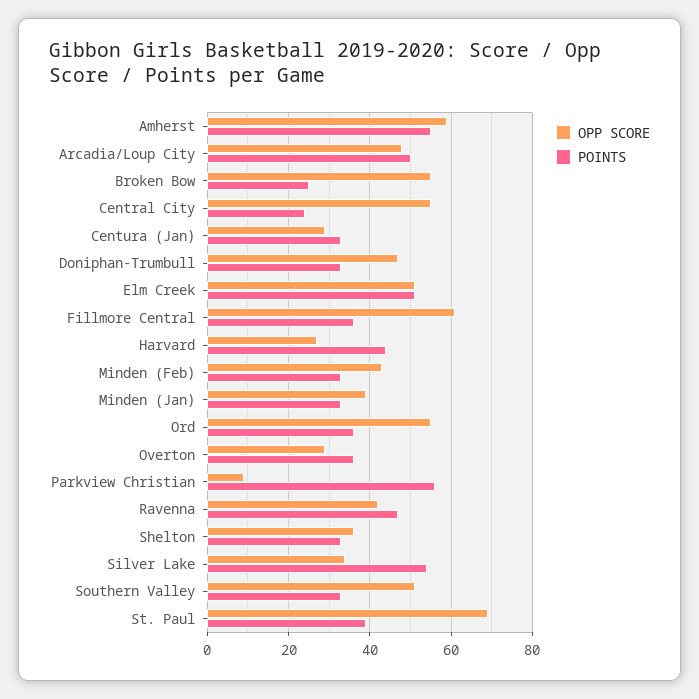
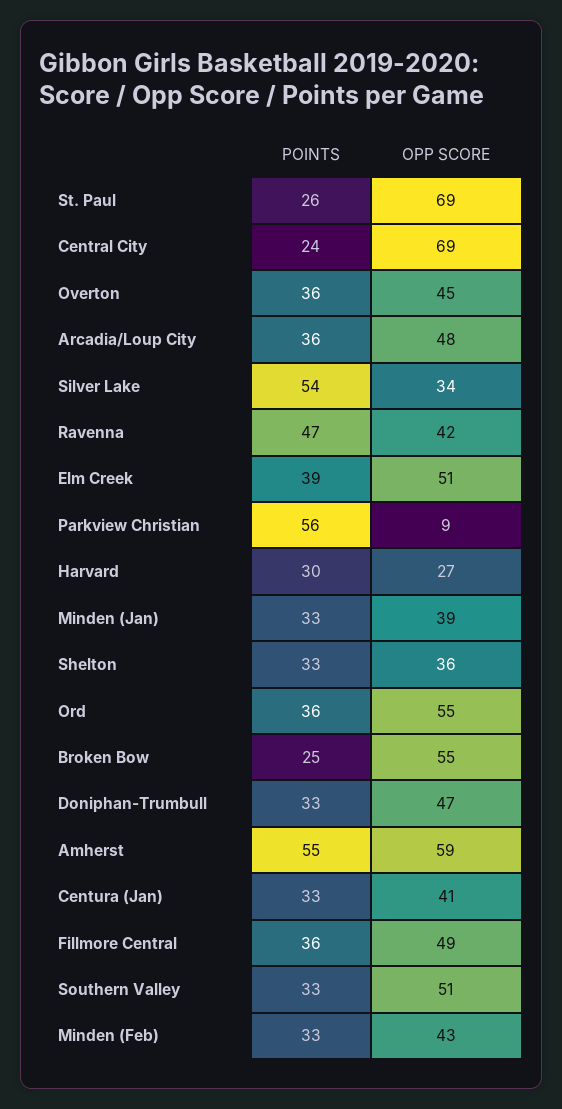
  {
    "OPP SCORE": {
      "Amherst": 59,
      "Arcadia/Loup City": 48,
      "Broken Bow": 55,
-     "Central City": 55,
+     "Central City": 69,
-     "Centura (Jan)": 30,
+     "Centura (Jan)": 41,
      "Doniphan-Trumbull": 47,
      "Elm Creek": 51,
-     "Fillmore Central": 60,
+     "Fillmore Central": 49,
      "Harvard": 27,
      "Minden (Feb)": 43,
      "Minden (Jan)": 39,
      "Ord": 55,
-     "Overton": 30,
+     "Overton": 45,
      "Parkview Christian": 9,
      "Ravenna": 42,
      "Shelton": 36,
      "Silver Lake": 34,
      "Southern Valley": 51,
      "St. Paul": 69
    },
    "POINTS": {
      "Amherst": 55,
-     "Arcadia/Loup City": 50,
+     "Arcadia/Loup City": 36,
      "Broken Bow": 25,
      "Central City": 24,
      "Centura (Jan)": 33,
      "Doniphan-Trumbull": 33,
-     "Elm Creek": 50,
+     "Elm Creek": 39,
      "Fillmore Central": 36,
-     "Harvard": 45,
+     "Harvard": 30,
      "Minden (Feb)": 33,
      "Minden (Jan)": 33,
      "Ord": 36,
      "Overton": 36,
      "Parkview Christian": 56,
      "Ravenna": 47,
      "Shelton": 33,
      "Silver Lake": 54,
      "Southern Valley": 33,
-     "St. Paul": 40
+     "St. Paul": 26
    }
  }

